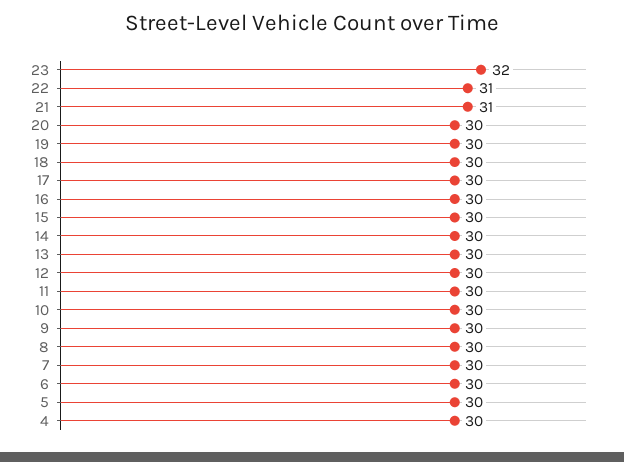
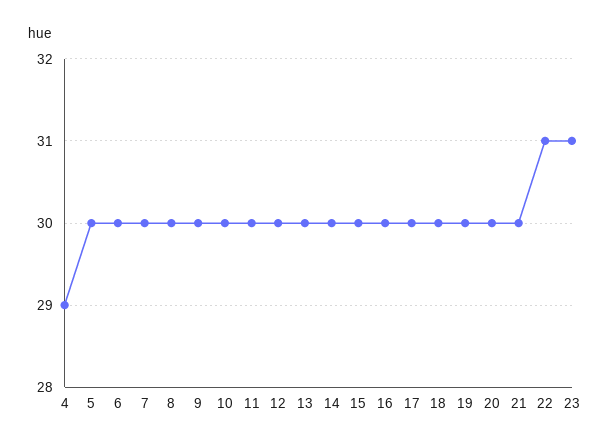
  {
-   "23": 32,
+   "23": 31,
    "22": 31,
-   "21": 31,
+   "21": 30,
    "20": 30,
    "19": 30,
    "18": 30,
    "17": 30,
    "16": 30,
    "15": 30,
    "14": 30,
    "13": 30,
    "12": 30,
    "11": 30,
    "10": 30,
    "9": 30,
    "8": 30,
    "7": 30,
    "6": 30,
    "5": 30,
-   "4": 30
+   "4": 29
  }

